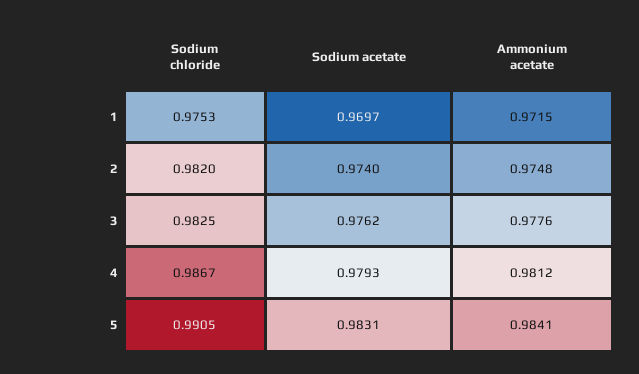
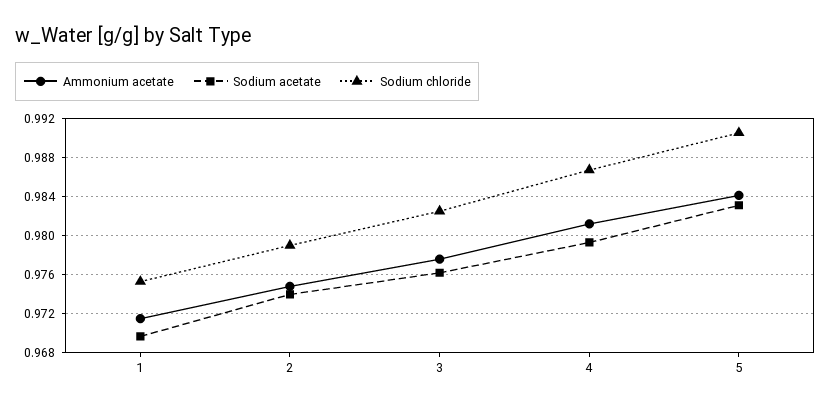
  {
    "Sodium chloride": {
      "1": 0.9753,
-     "2": 0.982,
+     "2": 0.979,
      "3": 0.9825,
      "4": 0.9867,
      "5": 0.9905
    },
    "Sodium acetate": {
      "1": 0.9697,
      "2": 0.974,
      "3": 0.9762,
      "4": 0.9793,
      "5": 0.9831
    },
    "Ammonium acetate": {
      "1": 0.9715,
      "2": 0.9748,
      "3": 0.9776,
      "4": 0.9812,
      "5": 0.9841
    }
  }

